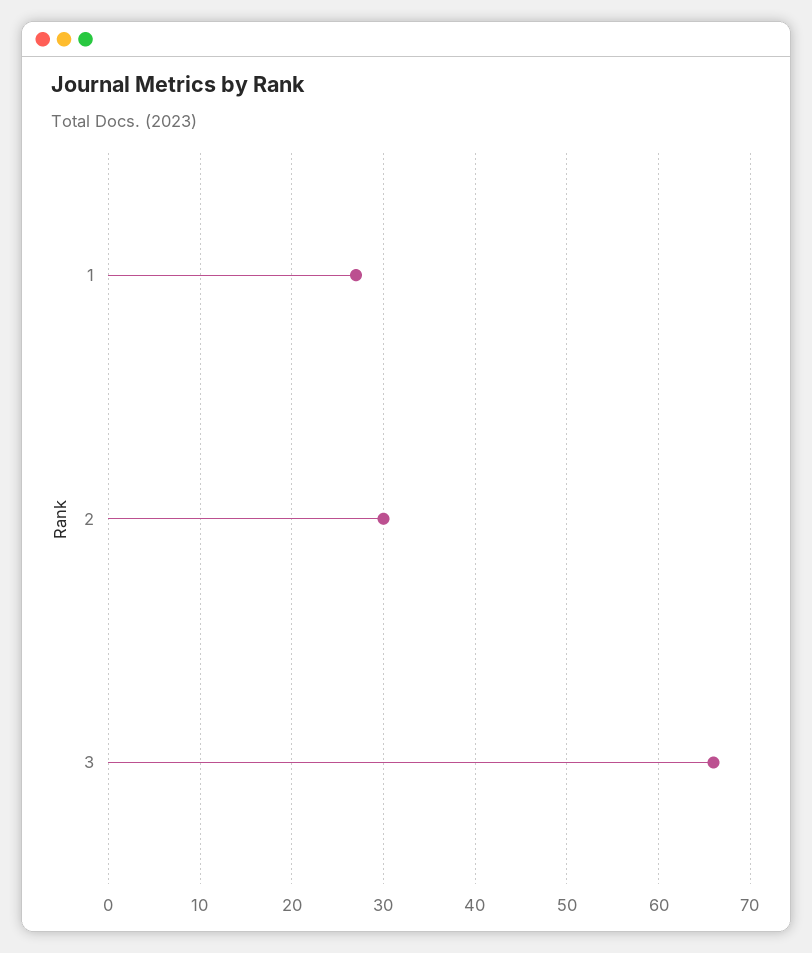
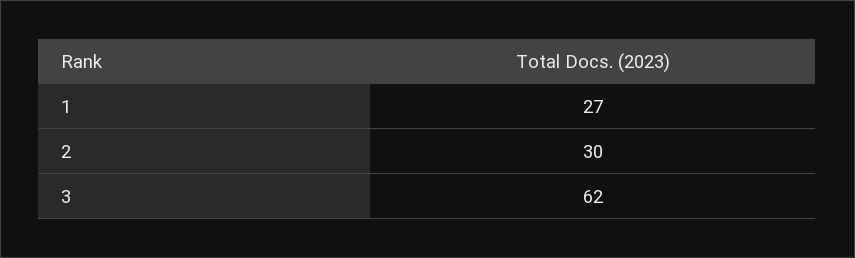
  {
    "1": 27,
    "2": 30,
-   "3": 66
+   "3": 62
  }

